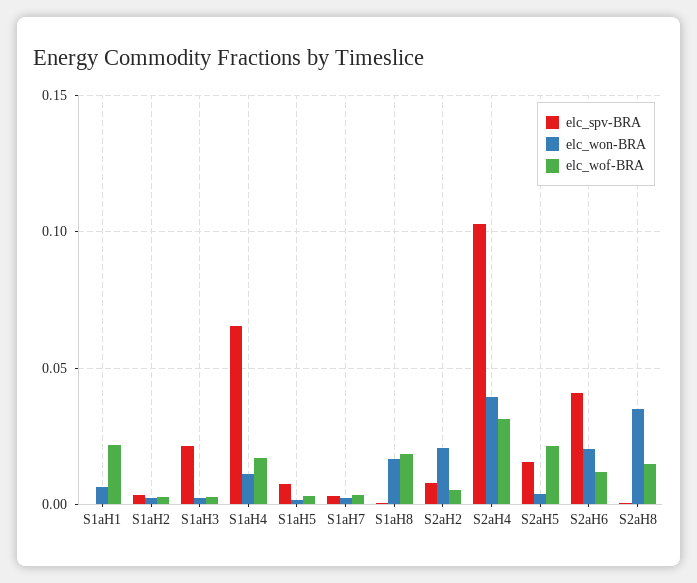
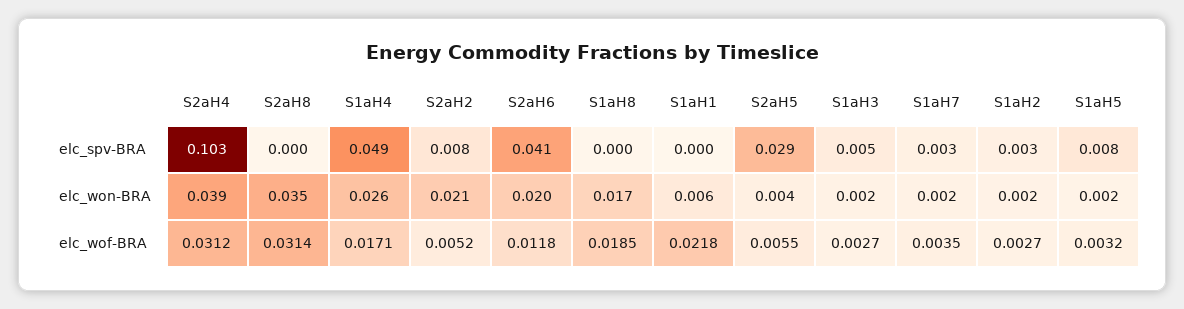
  {
    "elc_spv-BRA": {
      "S1aH1": 0,
      "S1aH2": 0.003,
-     "S1aH3": 0.02,
+     "S1aH3": 0.005,
-     "S1aH4": 0.065,
+     "S1aH4": 0.049,
      "S1aH5": 0.008,
      "S1aH7": 0.003,
      "S1aH8": 0,
      "S2aH2": 0.008,
      "S2aH4": 0.103,
-     "S2aH5": 0.015,
+     "S2aH5": 0.029,
      "S2aH6": 0.041,
      "S2aH8": 0
    },
    "elc_won-BRA": {
      "S1aH1": 0.006,
      "S1aH2": 0.002,
      "S1aH3": 0.002,
-     "S1aH4": 0.01,
+     "S1aH4": 0.026,
      "S1aH5": 0.002,
      "S1aH7": 0.002,
      "S1aH8": 0.017,
      "S2aH2": 0.021,
      "S2aH4": 0.039,
      "S2aH5": 0.004,
      "S2aH6": 0.02,
      "S2aH8": 0.035
    },
    "elc_wof-BRA": {
      "S1aH1": 0.0218,
      "S1aH2": 0.0027,
      "S1aH3": 0.0027,
      "S1aH4": 0.0171,
      "S1aH5": 0.0032,
      "S1aH7": 0.0035,
      "S1aH8": 0.0185,
      "S2aH2": 0.0052,
      "S2aH4": 0.0312,
-     "S2aH5": 0.02,
+     "S2aH5": 0.0055,
      "S2aH6": 0.0118,
-     "S2aH8": 0.015
+     "S2aH8": 0.0314
    }
  }

